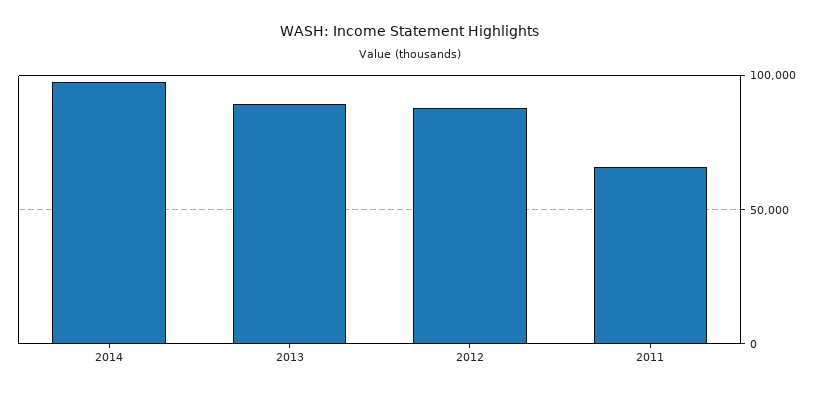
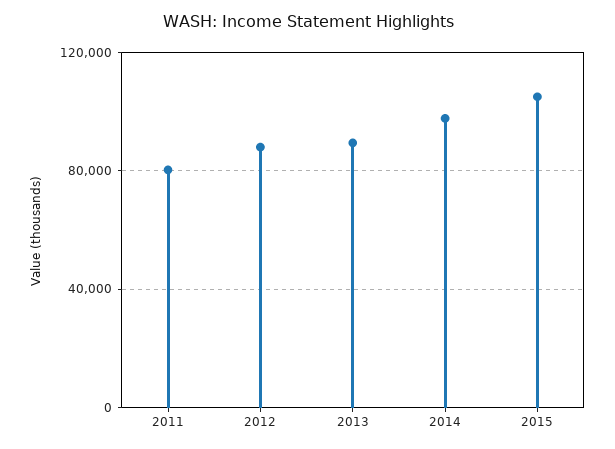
  {
    "2014": 100000,
    "2013": 90000,
    "2012": 90000,
-   "2011": 65000
+   "2011": 80000,
+   "2015": 105000
  }

